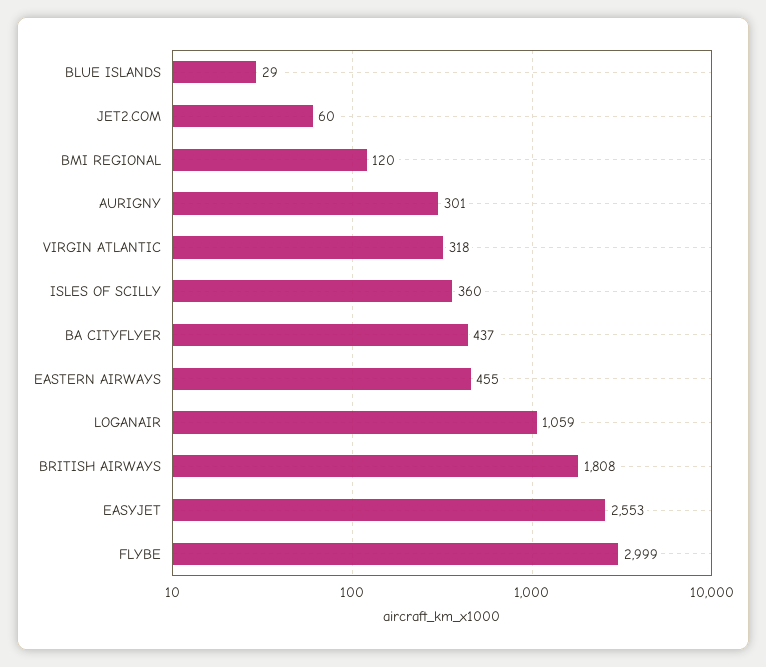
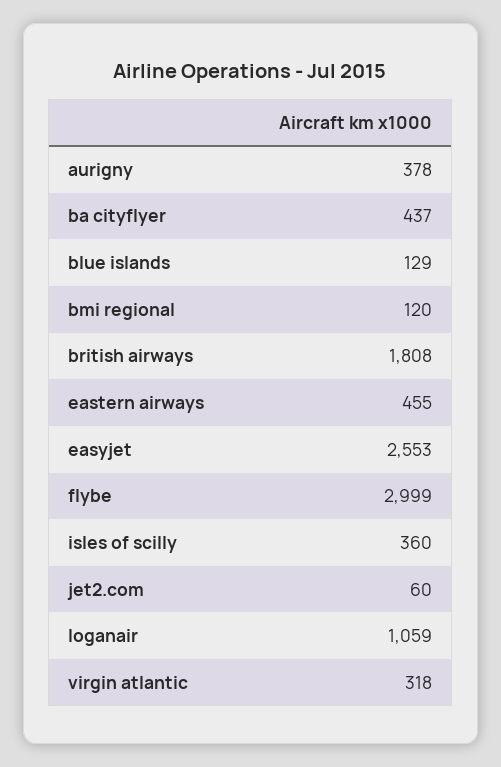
  {
-   "BLUE ISLANDS": 29,
+   "BLUE ISLANDS": 129,
    "JET2.COM": 60,
    "BMI REGIONAL": 120,
-   "AURIGNY": 301,
+   "AURIGNY": 378,
    "VIRGIN ATLANTIC": 318,
    "ISLES OF SCILLY": 360,
    "BA CITYFLYER": 437,
    "EASTERN AIRWAYS": 455,
    "LOGANAIR": 1059,
    "BRITISH AIRWAYS": 1808,
    "EASYJET": 2553,
    "FLYBE": 2999
  }

